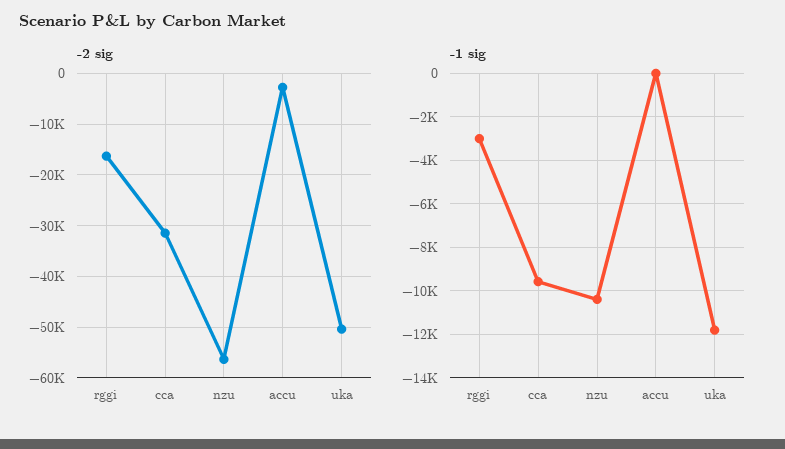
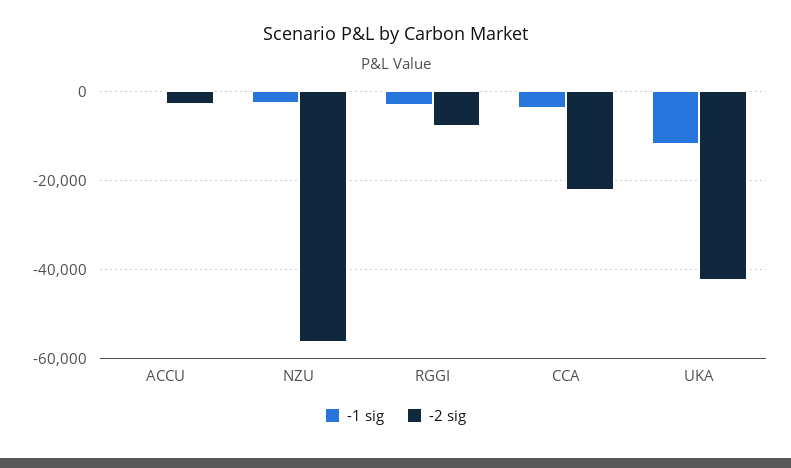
  {
    "-2 sig": {
-     "rggi": -16000,
+     "rggi": -8000,
-     "cca": -32000,
+     "cca": -22000,
      "nzu": -56000,
      "accu": -2000,
-     "uka": -50000
+     "uka": -42000
    },
    "-1 sig": {
      "rggi": -3000,
-     "cca": -9500,
+     "cca": -4000,
-     "nzu": -10500,
+     "nzu": -2000,
      "accu": 0,
      "uka": -12000
    }
  }

